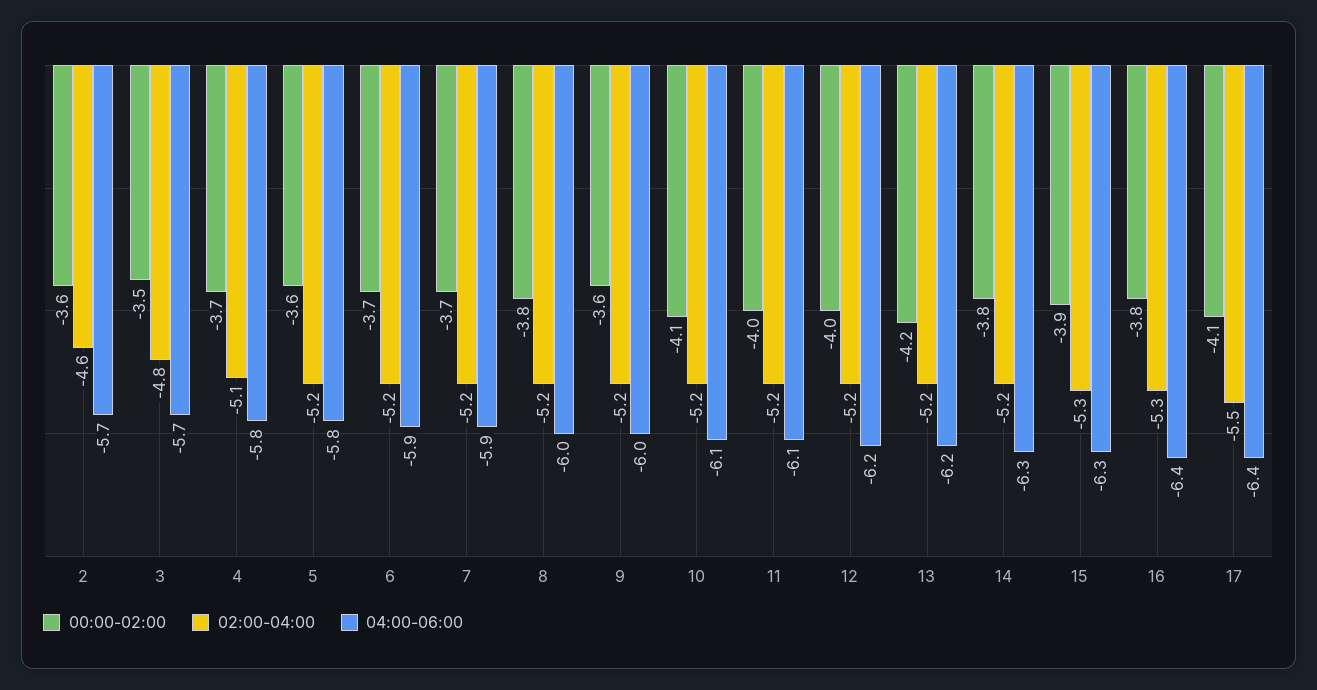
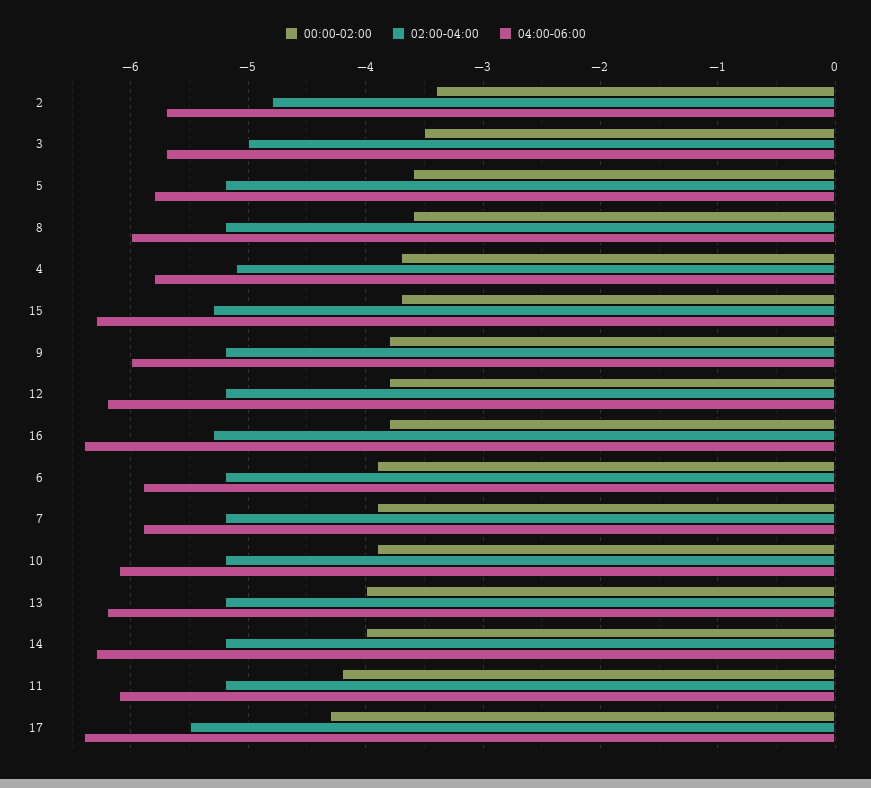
  {
    "00:00-02:00": {
-     "2": -3.6,
+     "2": -3.4,
      "3": -3.5,
      "4": -3.7,
      "5": -3.6,
-     "6": -3.7,
+     "6": -3.9,
-     "7": -3.7,
+     "7": -3.9,
-     "8": -3.8,
+     "8": -3.6,
-     "9": -3.6,
+     "9": -3.8,
-     "10": -4.1,
+     "10": -3.9,
-     "11": -4,
+     "11": -4.2,
-     "12": -4,
+     "12": -3.8,
-     "13": -4.2,
+     "13": -4,
-     "14": -3.8,
+     "14": -4,
-     "15": -3.9,
+     "15": -3.7,
      "16": -3.8,
-     "17": -4.1
+     "17": -4.3
    },
    "02:00-04:00": {
-     "2": -4.6,
+     "2": -4.8,
-     "3": -4.8,
+     "3": -5,
      "4": -5.1,
      "5": -5.2,
      "6": -5.2,
      "7": -5.2,
      "8": -5.2,
      "9": -5.2,
      "10": -5.2,
      "11": -5.2,
      "12": -5.2,
      "13": -5.2,
      "14": -5.2,
      "15": -5.3,
      "16": -5.3,
      "17": -5.5
    },
    "04:00-06:00": {
      "2": -5.7,
      "3": -5.7,
      "4": -5.8,
      "5": -5.8,
      "6": -5.9,
      "7": -5.9,
      "8": -6,
      "9": -6,
      "10": -6.1,
      "11": -6.1,
      "12": -6.2,
      "13": -6.2,
      "14": -6.3,
      "15": -6.3,
      "16": -6.4,
      "17": -6.4
    }
  }

